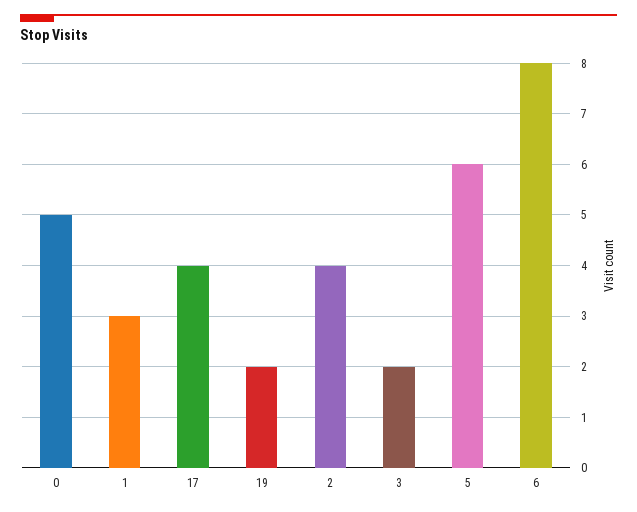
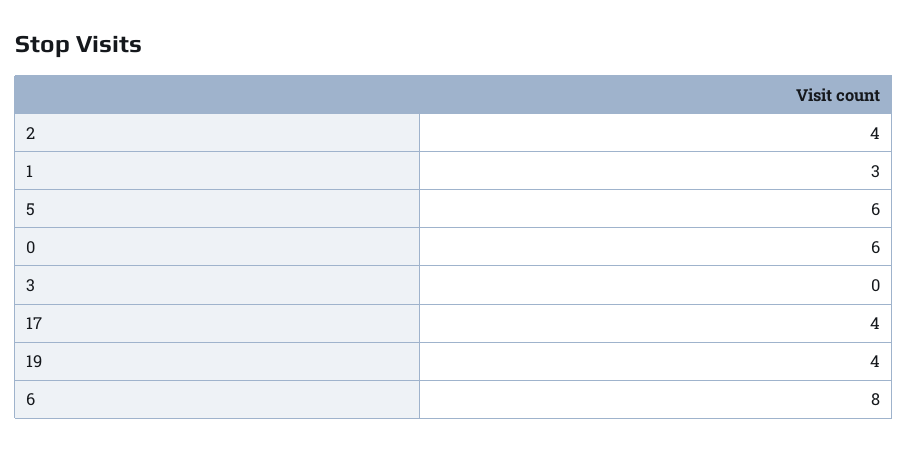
  {
-   "0": 5,
+   "0": 6,
    "1": 3,
    "17": 4,
-   "19": 2,
+   "19": 4,
    "2": 4,
-   "3": 2,
+   "3": 0,
    "5": 6,
    "6": 8
  }

